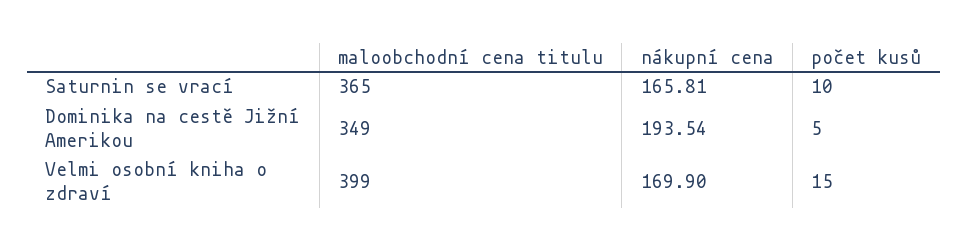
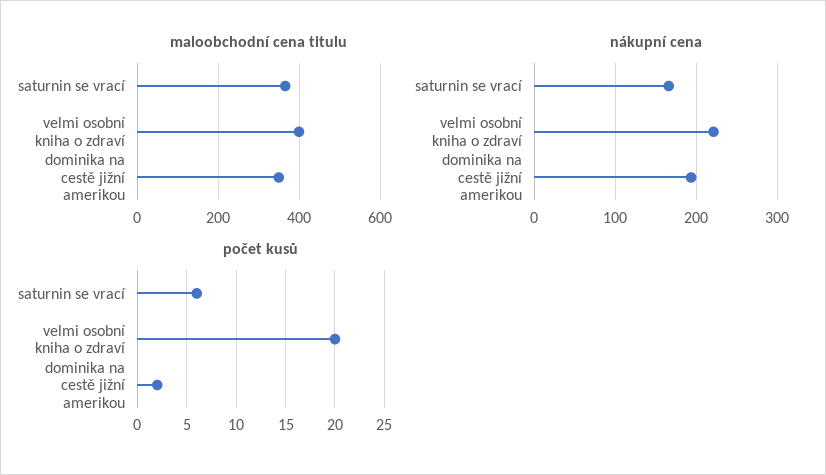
  {
    "maloobchodní cena titulu": {
      "Saturnin se vrací": 365,
      "Dominika na cestě Jižní Amerikou": 349,
      "Velmi osobní kniha o zdraví": 399
    },
    "nákupní cena": {
      "Saturnin se vrací": 165.81,
      "Dominika na cestě Jižní Amerikou": 193.54,
-     "Velmi osobní kniha o zdraví": 169.9
+     "Velmi osobní kniha o zdraví": 220
    },
    "počet kusů": {
-     "Saturnin se vrací": 10,
+     "Saturnin se vrací": 6,
-     "Dominika na cestě Jižní Amerikou": 5,
+     "Dominika na cestě Jižní Amerikou": 2,
-     "Velmi osobní kniha o zdraví": 15
+     "Velmi osobní kniha o zdraví": 20
    }
  }

